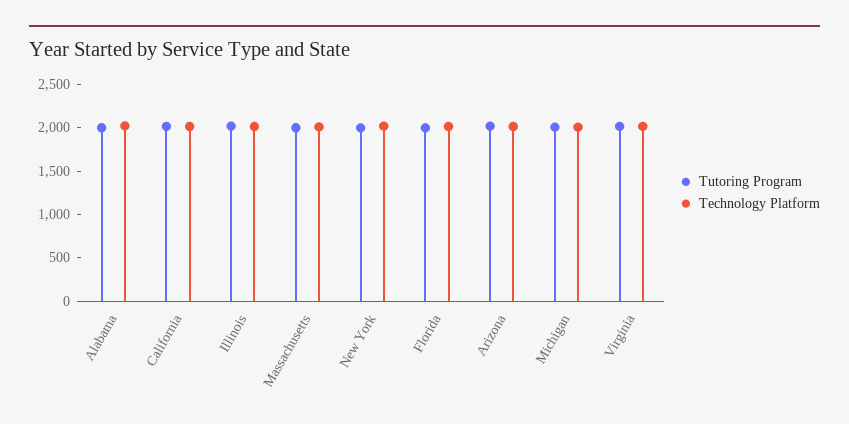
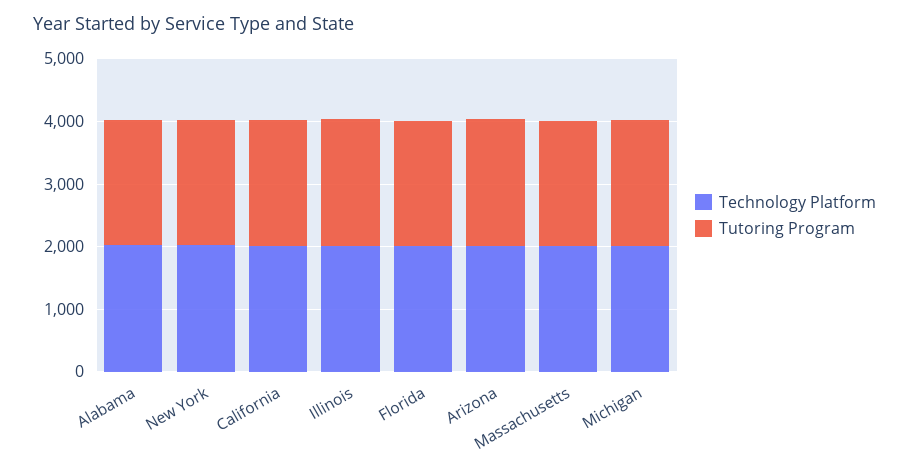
  {
    "Tutoring Program": {
      "Alabama": 2000,
      "California": 2000,
      "Illinois": 2000,
      "Massachusetts": 2000,
      "New York": 2000,
      "Florida": 2000,
      "Arizona": 2000,
-     "Michigan": 2000,
+     "Michigan": 2000
-     "Virginia": 2000
    },
    "Technology Platform": {
      "Alabama": 2000,
      "California": 2000,
      "Illinois": 2000,
      "Massachusetts": 2000,
      "New York": 2000,
      "Florida": 2000,
      "Arizona": 2000,
-     "Michigan": 2000,
+     "Michigan": 2000
-     "Virginia": 2000
    }
  }

